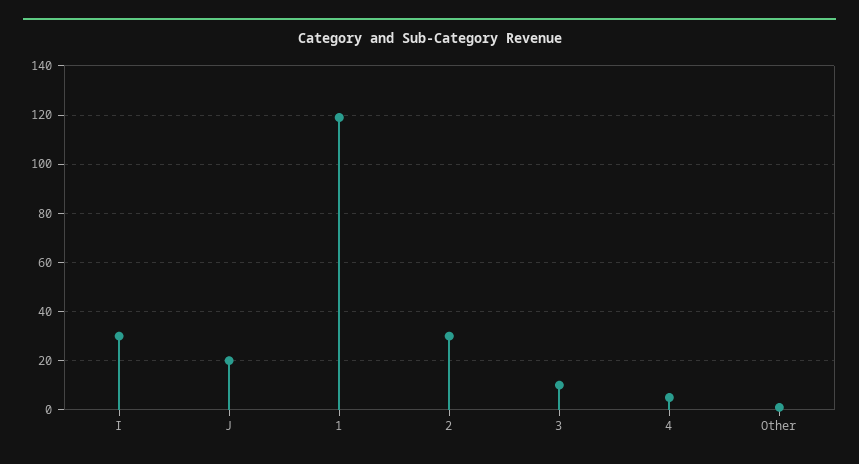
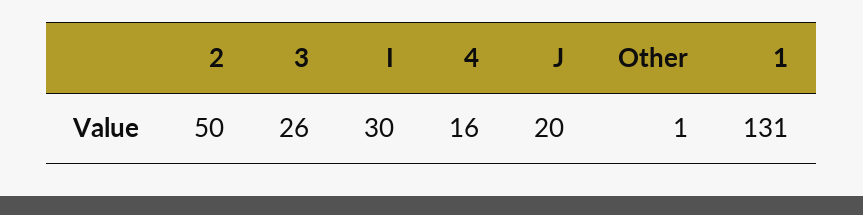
  {
    "I": 30,
    "J": 20,
-   "1": 120,
+   "1": 131,
-   "2": 30,
+   "2": 50,
-   "3": 10,
+   "3": 26,
-   "4": 5,
+   "4": 16,
    "Other": 1
  }

